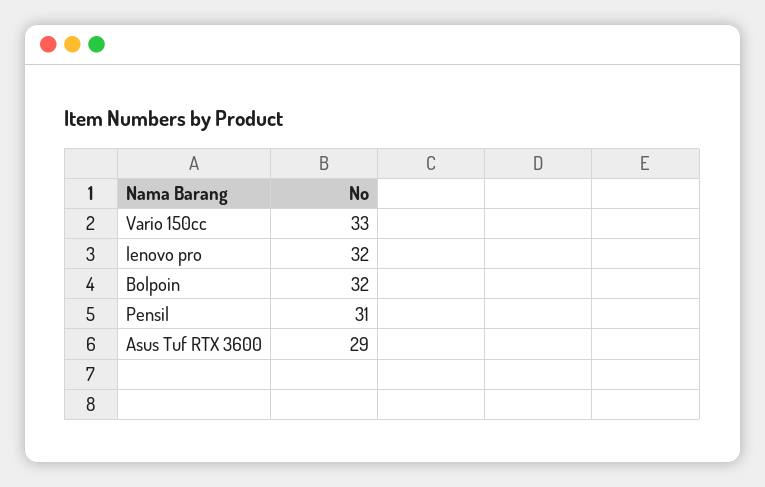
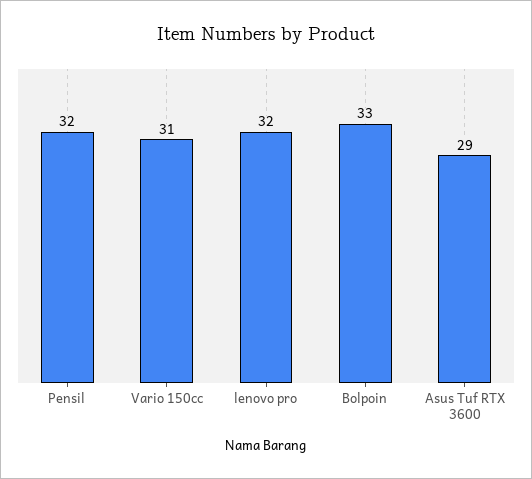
  {
-   "Vario 150cc": 33,
+   "Vario 150cc": 31,
    "lenovo pro": 32,
-   "Bolpoin": 32,
+   "Bolpoin": 33,
-   "Pensil": 31,
+   "Pensil": 32,
    "Asus Tuf RTX 3600": 29
  }

